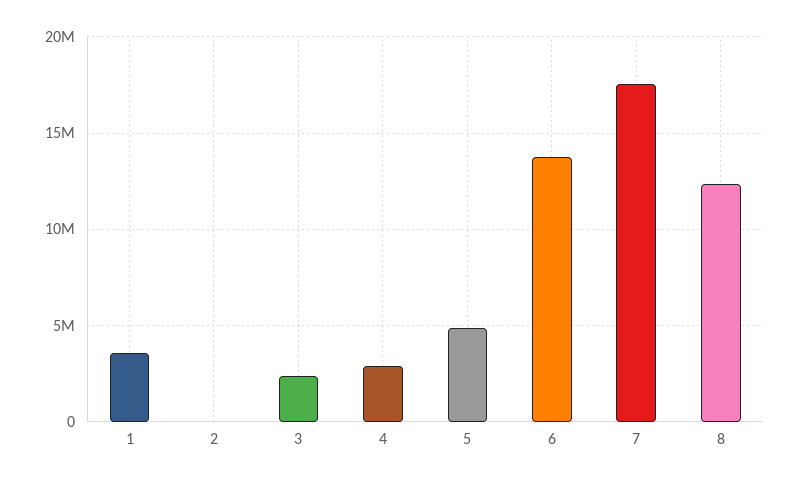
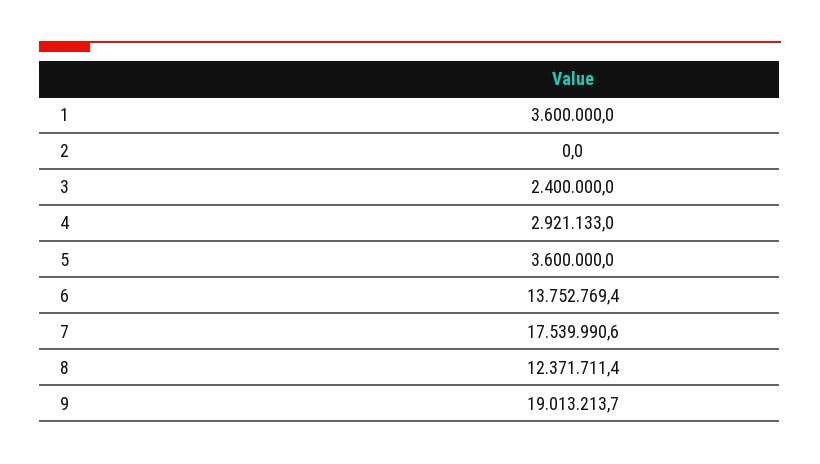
  {
    "1": 3600000,
    "2": 0,
    "3": 2400000,
    "4": 2921133,
-   "5": 5000000,
+   "5": 3600000,
    "6": 13752769.4,
    "7": 17539990.6,
-   "8": 12371711.4
+   "8": 12371711.4,
+   "9": 19013213.7
  }

